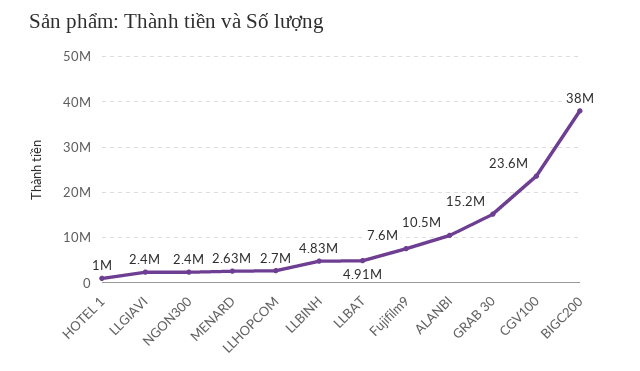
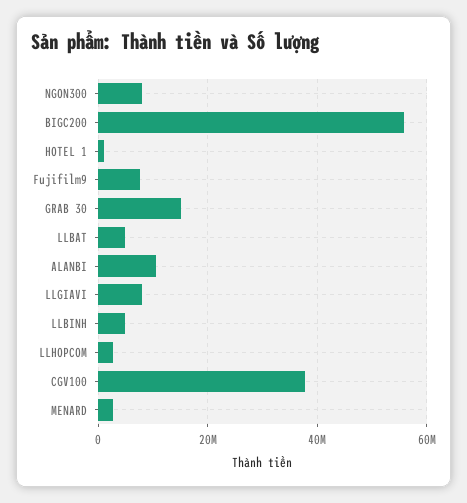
  {
    "HOTEL 1": 1000000,
-   "LLGIAVI": 2400000,
+   "LLGIAVI": 8000000,
-   "NGON300": 2400000,
+   "NGON300": 8000000,
    "MENARD": 2630000,
    "LLHOPCOM": 2700000,
    "LLBINH": 4830000,
    "LLBAT": 4910000,
    "Fujifilm9": 7600000,
    "ALANBI": 10500000,
    "GRAB 30": 15200000,
-   "CGV100": 23600000,
+   "CGV100": 38000000,
-   "BIGC200": 38000000
+   "BIGC200": 56000000
  }

